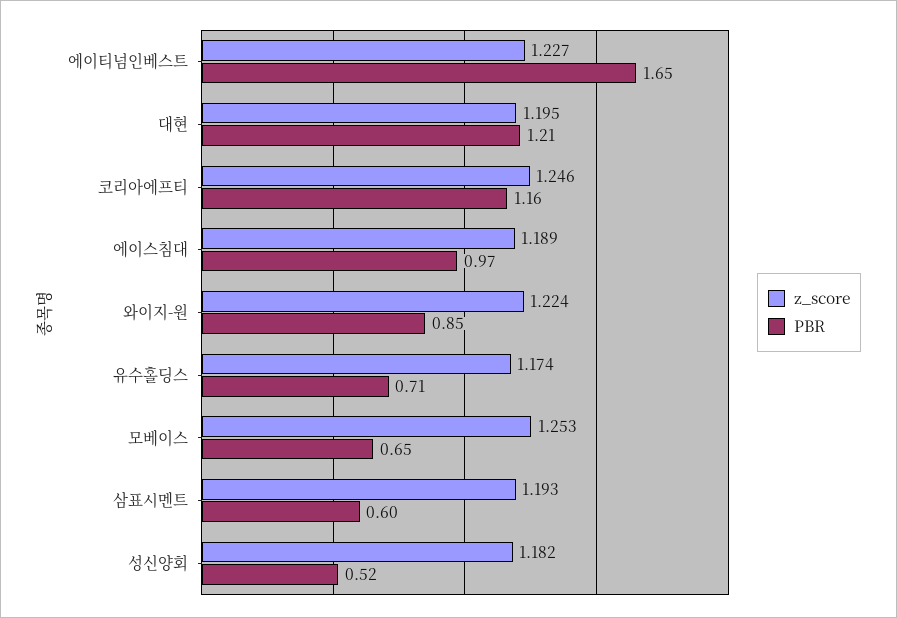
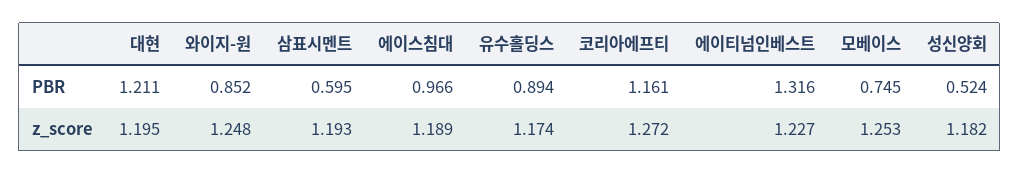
  {
    "z_score": {
      "에이티넘인베스트": 1.227,
      "대현": 1.195,
-     "코리아에프티": 1.246,
+     "코리아에프티": 1.272,
      "에이스침대": 1.189,
-     "와이지-원": 1.224,
+     "와이지-원": 1.248,
      "유수홀딩스": 1.174,
      "모베이스": 1.253,
      "삼표시멘트": 1.193,
      "성신양회": 1.182
    },
    "PBR": {
-     "에이티넘인베스트": 1.65,
+     "에이티넘인베스트": 1.316,
      "대현": 1.211,
      "코리아에프티": 1.161,
      "에이스침대": 0.966,
      "와이지-원": 0.852,
-     "유수홀딩스": 0.71,
+     "유수홀딩스": 0.894,
-     "모베이스": 0.65,
+     "모베이스": 0.745,
      "삼표시멘트": 0.595,
      "성신양회": 0.524
    }
  }

